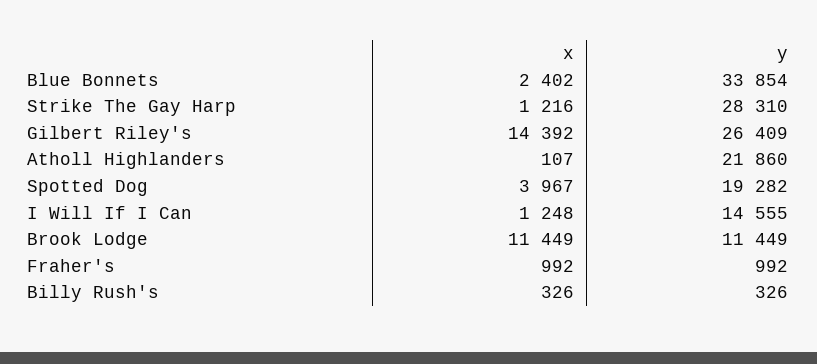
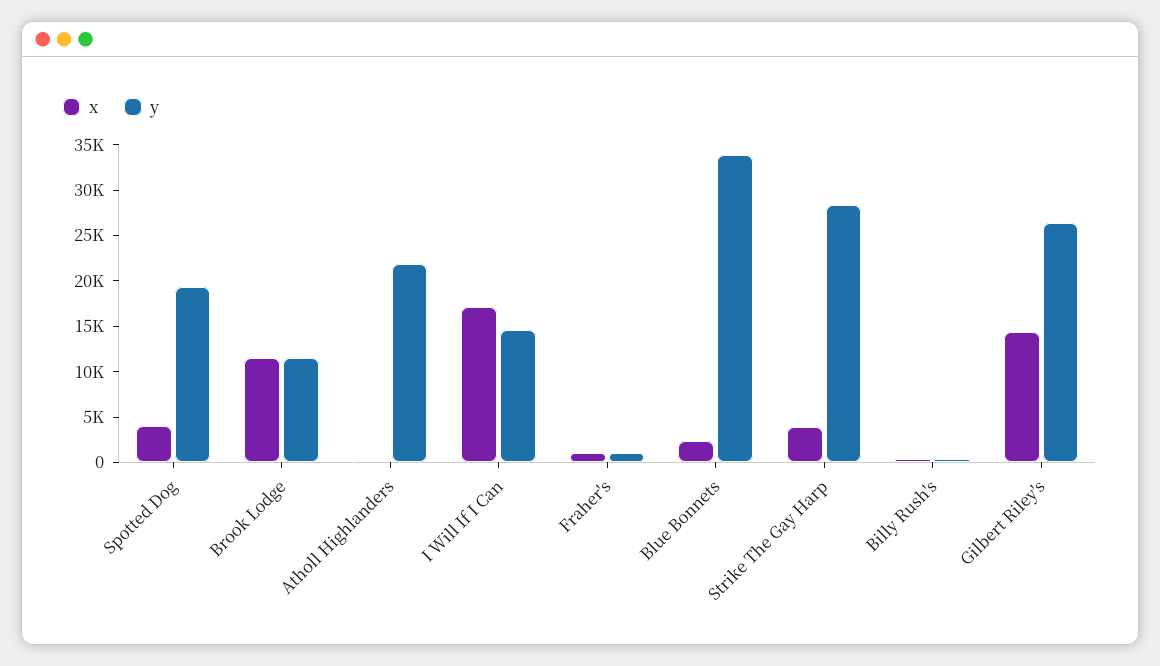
  {
    "x": {
      "Blue Bonnets": 2402,
-     "Strike The Gay Harp": 1216,
+     "Strike The Gay Harp": 4000,
      "Gilbert Riley's": 14392,
      "Atholl Highlanders": 107,
      "Spotted Dog": 3967,
-     "I Will If I Can": 1248,
+     "I Will If I Can": 17000,
      "Brook Lodge": 11449,
      "Fraher's": 992,
      "Billy Rush's": 326
    },
    "y": {
      "Blue Bonnets": 33854,
      "Strike The Gay Harp": 28310,
      "Gilbert Riley's": 26409,
      "Atholl Highlanders": 21860,
      "Spotted Dog": 19282,
      "I Will If I Can": 14555,
      "Brook Lodge": 11449,
      "Fraher's": 992,
      "Billy Rush's": 326
    }
  }

